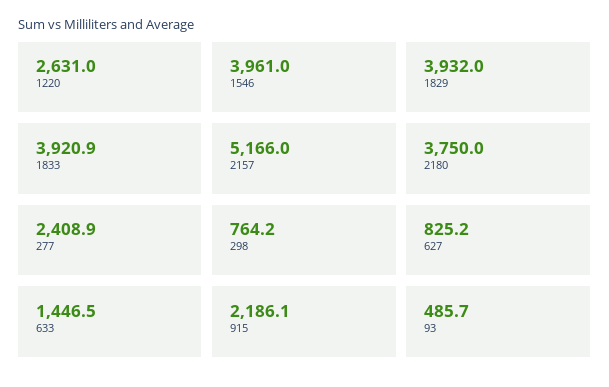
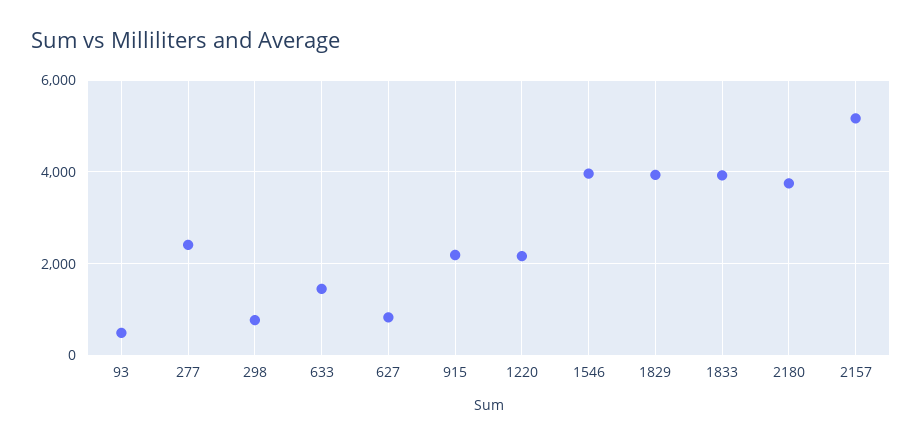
  {
-   "1220": 2631,
+   "1220": 2200,
    "1546": 3961,
    "1829": 3932,
    "1833": 3920.9,
    "2157": 5166,
    "2180": 3750,
    "277": 2408.9,
    "298": 764.2,
    "627": 825.2,
    "633": 1446.5,
    "915": 2186.1,
    "93": 485.7
  }

